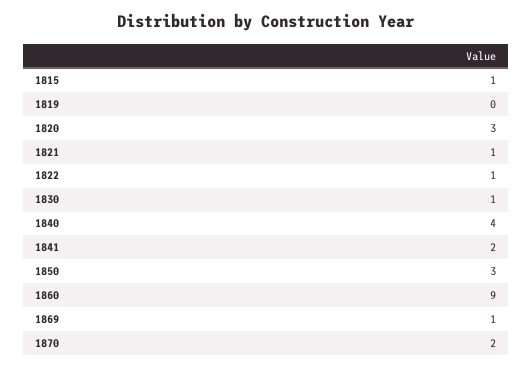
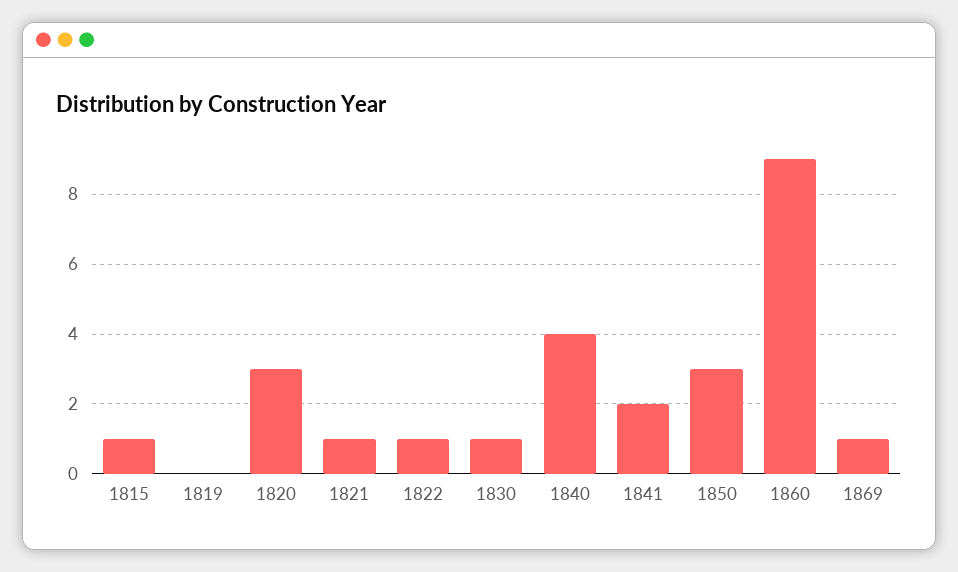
  {
    "1815": 1,
    "1819": 0,
    "1820": 3,
    "1821": 1,
    "1822": 1,
    "1830": 1,
    "1840": 4,
    "1841": 2,
    "1850": 3,
    "1860": 9,
-   "1869": 1,
+   "1869": 1
-   "1870": 2
  }

